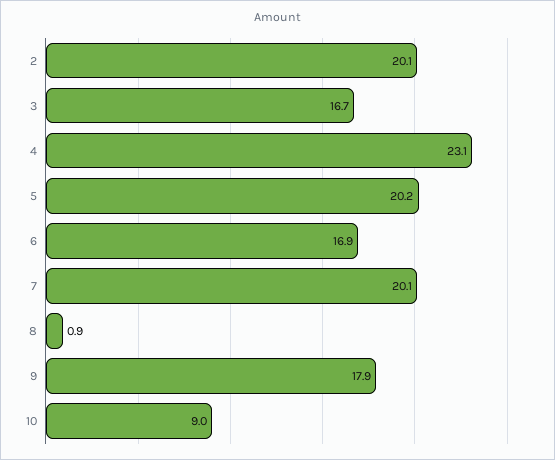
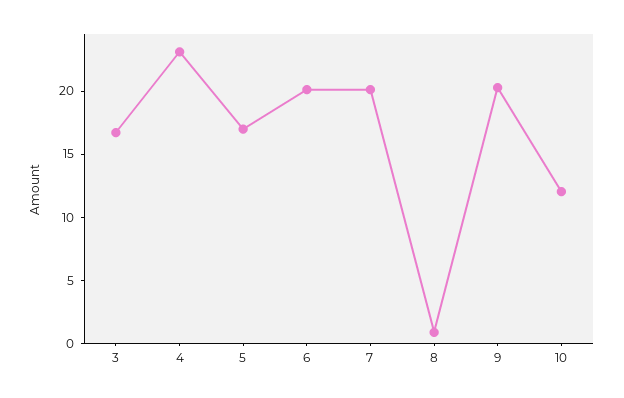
  {
-   "2": 20.1,
    "3": 16.7,
    "4": 23.1,
-   "5": 20.2,
+   "5": 17,
-   "6": 16.9,
+   "6": 20,
    "7": 20.1,
    "8": 0.9,
-   "9": 17.9,
+   "9": 20,
-   "10": 9
+   "10": 12
  }

